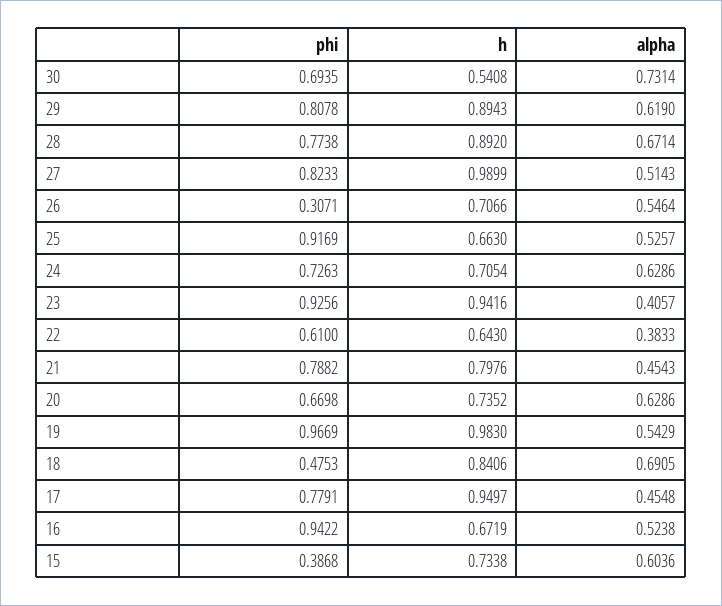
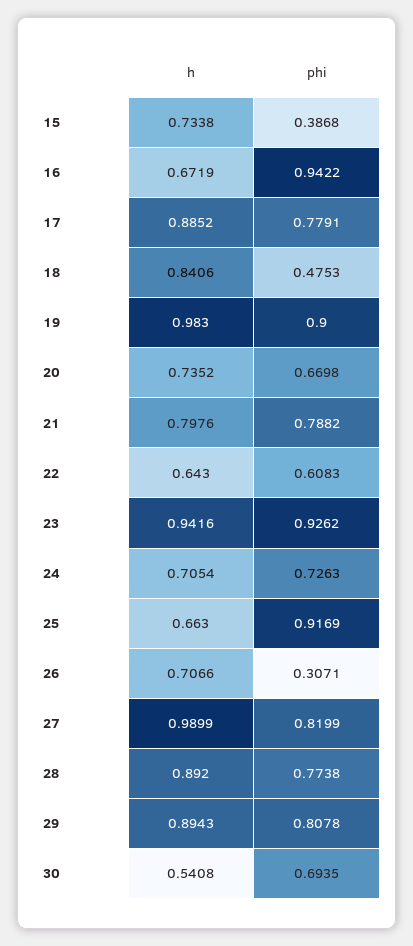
  {
    "phi": {
      "30": 0.6935,
      "29": 0.8078,
      "28": 0.7738,
-     "27": 0.8233,
+     "27": 0.8199,
      "26": 0.3071,
      "25": 0.9169,
      "24": 0.7263,
-     "23": 0.9256,
+     "23": 0.9262,
-     "22": 0.61,
+     "22": 0.6083,
      "21": 0.7882,
      "20": 0.6698,
-     "19": 0.9669,
+     "19": 0.9,
      "18": 0.4753,
      "17": 0.7791,
      "16": 0.9422,
      "15": 0.3868
    },
    "h": {
      "30": 0.5408,
      "29": 0.8943,
      "28": 0.892,
      "27": 0.9899,
      "26": 0.7066,
      "25": 0.663,
      "24": 0.7054,
      "23": 0.9416,
      "22": 0.643,
      "21": 0.7976,
      "20": 0.7352,
      "19": 0.983,
      "18": 0.8406,
-     "17": 0.9497,
+     "17": 0.8852,
      "16": 0.6719,
      "15": 0.7338
-   },
+   }
-   "alpha": {
-     "30": 0.7314,
-     "29": 0.619,
-     "28": 0.6714,
-     "27": 0.5143,
-     "26": 0.5464,
-     "25": 0.5257,
-     "24": 0.6286,
-     "23": 0.4057,
-     "22": 0.3833,
-     "21": 0.4543,
-     "20": 0.6286,
-     "19": 0.5429,
-     "18": 0.6905,
-     "17": 0.4548,
-     "16": 0.5238,
-     "15": 0.6036
-   }
  }

